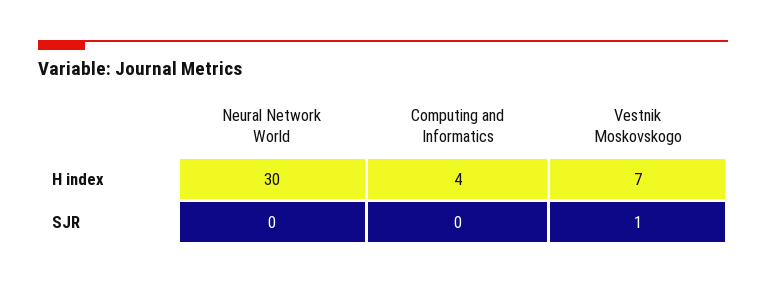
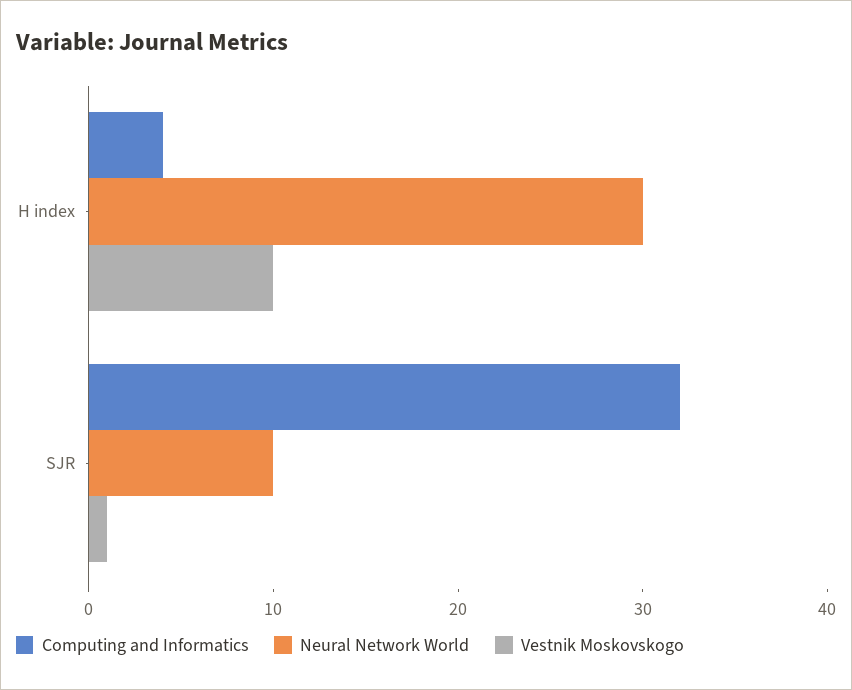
  {
    "Neural Network World": {
      "H index": 30,
-     "SJR": 0
+     "SJR": 10
    },
    "Computing and Informatics": {
      "H index": 4,
-     "SJR": 0
+     "SJR": 32
    },
    "Vestnik Moskovskogo": {
-     "H index": 7,
+     "H index": 10,
      "SJR": 1
    }
  }

